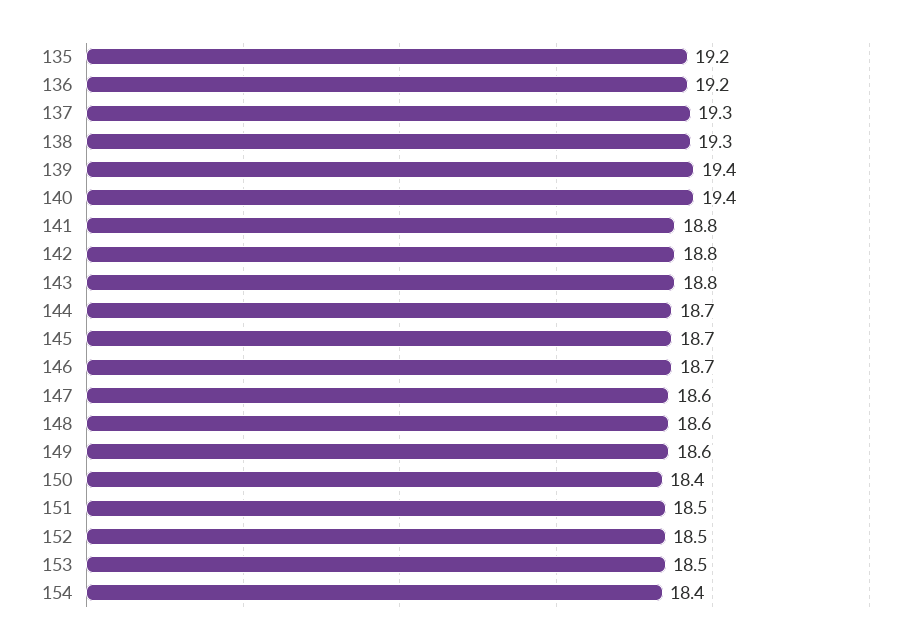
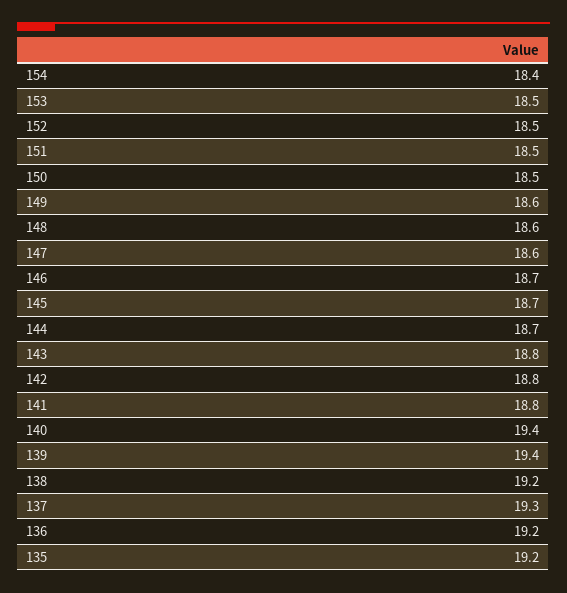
  {
    "135": 19.2,
    "136": 19.2,
    "137": 19.3,
-   "138": 19.3,
+   "138": 19.2,
    "139": 19.4,
    "140": 19.4,
    "141": 18.8,
    "142": 18.8,
    "143": 18.8,
    "144": 18.7,
    "145": 18.7,
    "146": 18.7,
    "147": 18.6,
    "148": 18.6,
    "149": 18.6,
-   "150": 18.4,
+   "150": 18.5,
    "151": 18.5,
    "152": 18.5,
    "153": 18.5,
    "154": 18.4
  }

